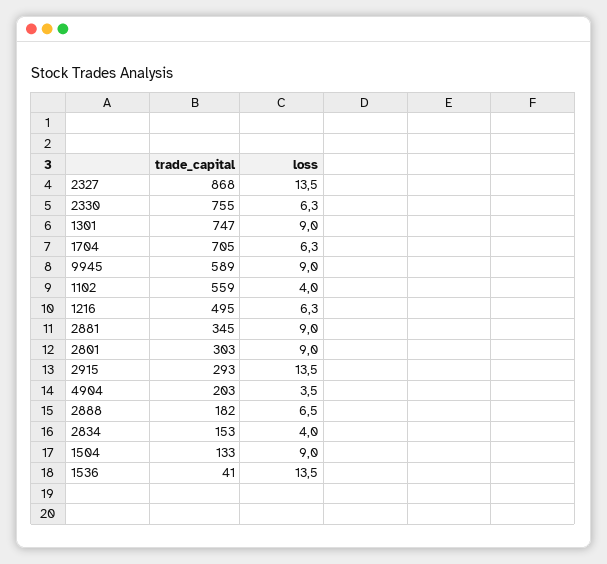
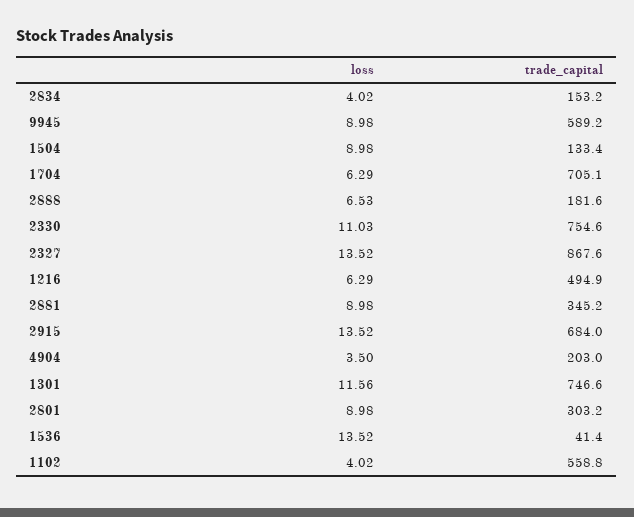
  {
    "trade_capital": {
      "2327": 867.6,
      "2330": 754.6,
      "1301": 746.6,
      "1704": 705.1,
      "9945": 589.2,
      "1102": 558.8,
      "1216": 494.9,
      "2881": 345.2,
      "2801": 303.2,
-     "2915": 293,
+     "2915": 684,
      "4904": 203,
      "2888": 181.6,
      "2834": 153.2,
      "1504": 133.4,
      "1536": 41.4
    },
    "loss": {
      "2327": 13.52,
-     "2330": 6.3,
+     "2330": 11.03,
-     "1301": 9,
+     "1301": 11.56,
      "1704": 6.29,
      "9945": 8.98,
      "1102": 4.02,
      "1216": 6.29,
      "2881": 8.98,
      "2801": 8.98,
      "2915": 13.52,
      "4904": 3.5,
      "2888": 6.53,
      "2834": 4.02,
      "1504": 8.98,
      "1536": 13.52
    }
  }

